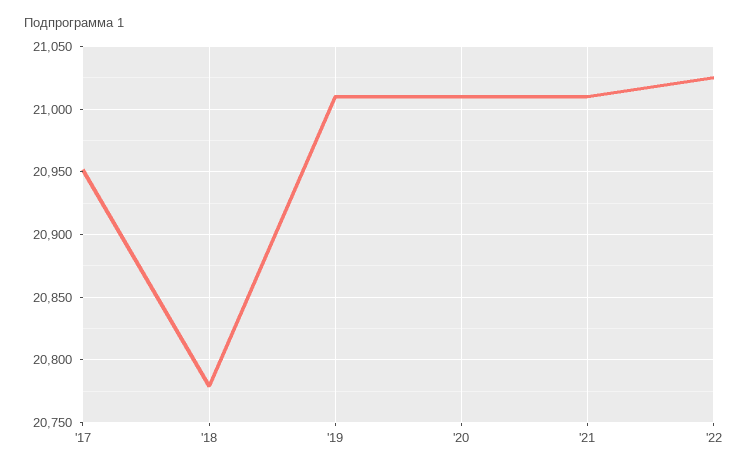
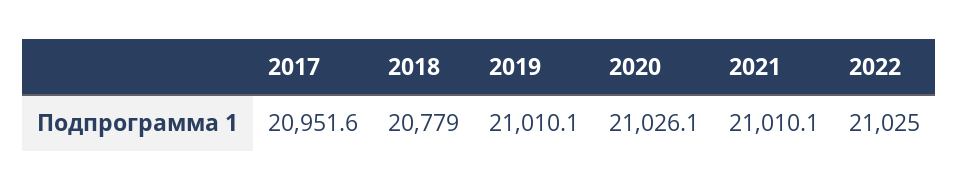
  {
    "'17": 20951.6,
    "'18": 20779,
    "'19": 21010.1,
-   "'20": 21010,
+   "'20": 21026.1,
    "'21": 21010.1,
    "'22": 21025
  }

